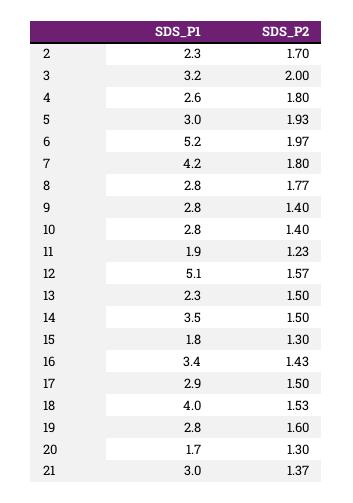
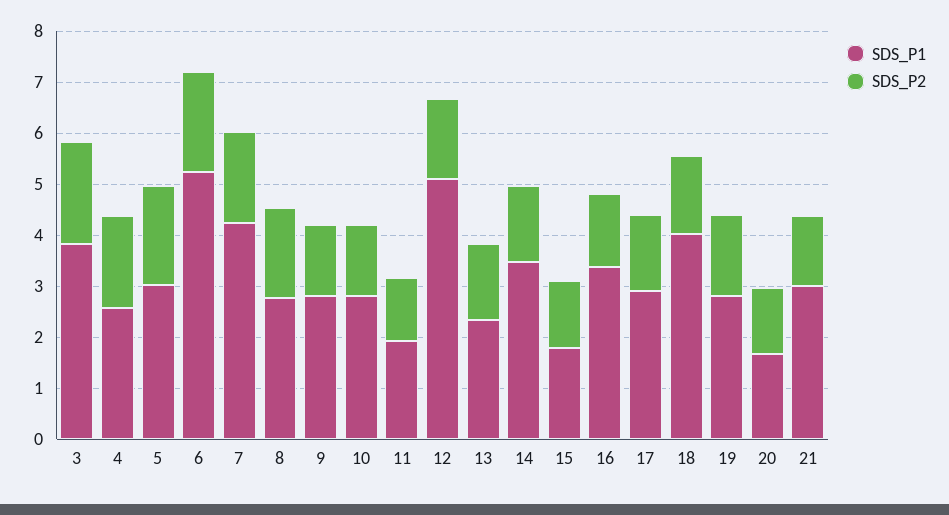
  {
    "SDS_P1": {
-     "2": 2.3,
-     "3": 3.2,
+     "3": 3.8,
      "4": 2.6,
      "5": 3,
      "6": 5.2,
      "7": 4.2,
      "8": 2.8,
      "9": 2.8,
      "10": 2.8,
      "11": 1.9,
      "12": 5.1,
      "13": 2.3,
      "14": 3.5,
      "15": 1.8,
      "16": 3.4,
      "17": 2.9,
      "18": 4,
      "19": 2.8,
      "20": 1.7,
      "21": 3
    },
    "SDS_P2": {
-     "2": 1.7,
      "3": 2,
      "4": 1.8,
      "5": 1.93,
      "6": 1.97,
      "7": 1.8,
      "8": 1.77,
      "9": 1.4,
      "10": 1.4,
      "11": 1.23,
      "12": 1.57,
      "13": 1.5,
      "14": 1.5,
      "15": 1.3,
      "16": 1.43,
      "17": 1.5,
      "18": 1.53,
      "19": 1.6,
      "20": 1.3,
      "21": 1.37
    }
  }

